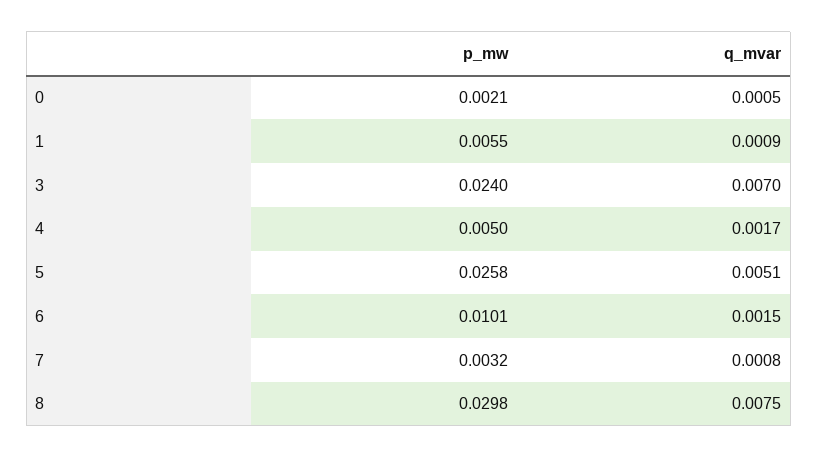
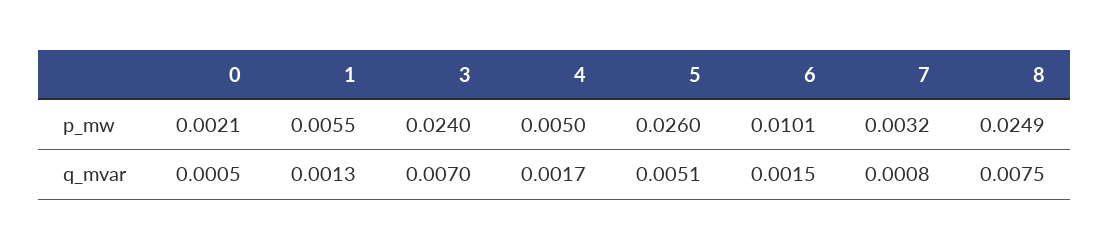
  {
    "p_mw": {
      "0": 0.0021,
      "1": 0.0055,
      "3": 0.024,
      "4": 0.005,
-     "5": 0.0258,
+     "5": 0.026,
      "6": 0.0101,
      "7": 0.0032,
-     "8": 0.0298
+     "8": 0.0249
    },
    "q_mvar": {
      "0": 0.0005,
-     "1": 0.0009,
+     "1": 0.0013,
      "3": 0.007,
      "4": 0.0017,
      "5": 0.0051,
      "6": 0.0015,
      "7": 0.0008,
      "8": 0.0075
    }
  }

